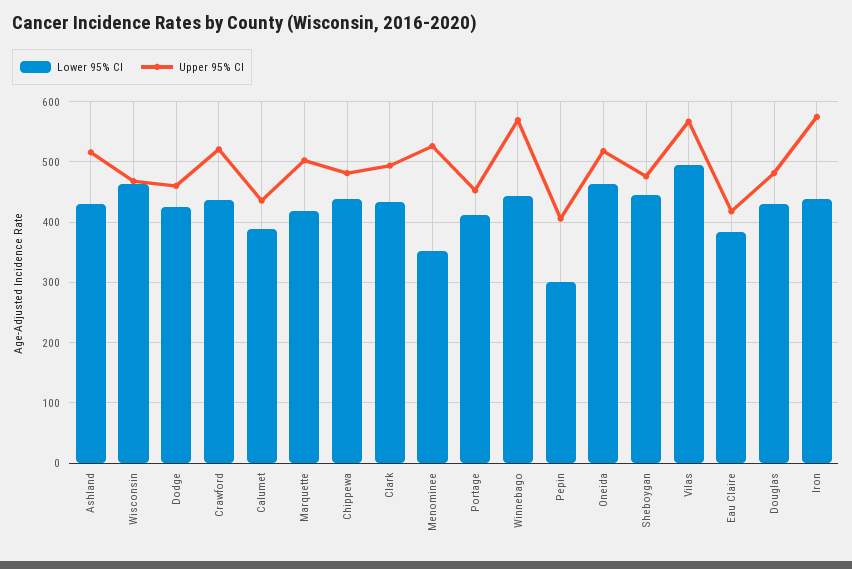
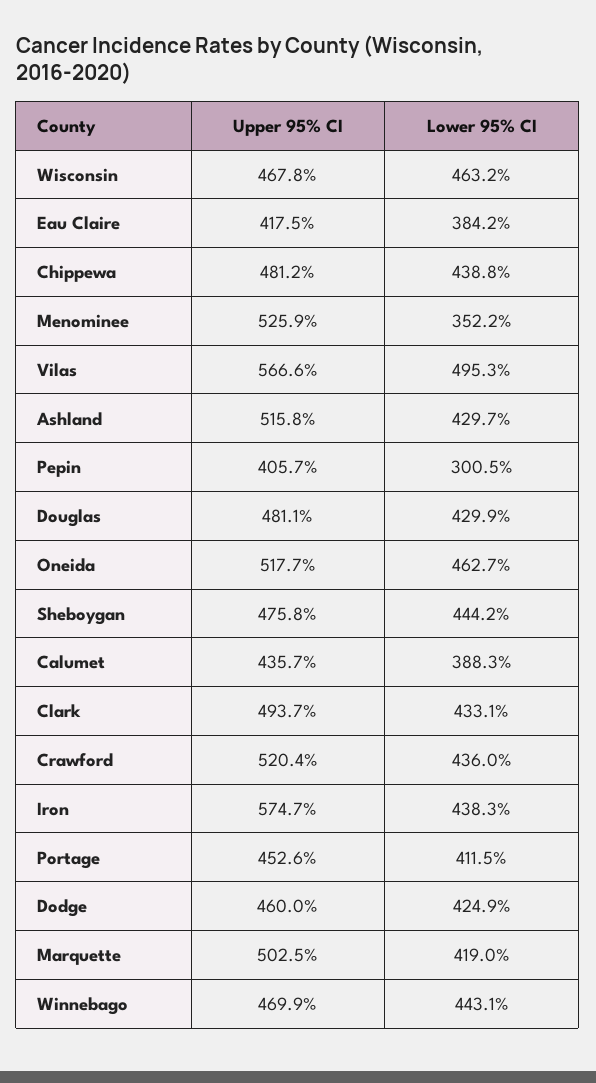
  {
    "Lower 95% CI": {
      "Ashland": 429.7,
      "Wisconsin": 463.2,
      "Dodge": 424.9,
      "Crawford": 436,
      "Calumet": 388.3,
      "Marquette": 419,
      "Chippewa": 438.8,
      "Clark": 433.1,
      "Menominee": 352.2,
      "Portage": 411.5,
      "Winnebago": 443.1,
      "Pepin": 300.5,
      "Oneida": 462.7,
      "Sheboygan": 444.2,
      "Vilas": 495.3,
      "Eau Claire": 384.2,
      "Douglas": 429.9,
      "Iron": 438.3
    },
    "Upper 95% CI": {
      "Ashland": 515.8,
      "Wisconsin": 467.8,
      "Dodge": 460,
      "Crawford": 520.4,
      "Calumet": 435.7,
      "Marquette": 502.5,
      "Chippewa": 481.2,
      "Clark": 493.7,
      "Menominee": 525.9,
      "Portage": 452.6,
-     "Winnebago": 570,
+     "Winnebago": 469.9,
      "Pepin": 405.7,
      "Oneida": 517.7,
      "Sheboygan": 475.8,
      "Vilas": 566.6,
      "Eau Claire": 417.5,
      "Douglas": 481.1,
      "Iron": 574.7
    }
  }

